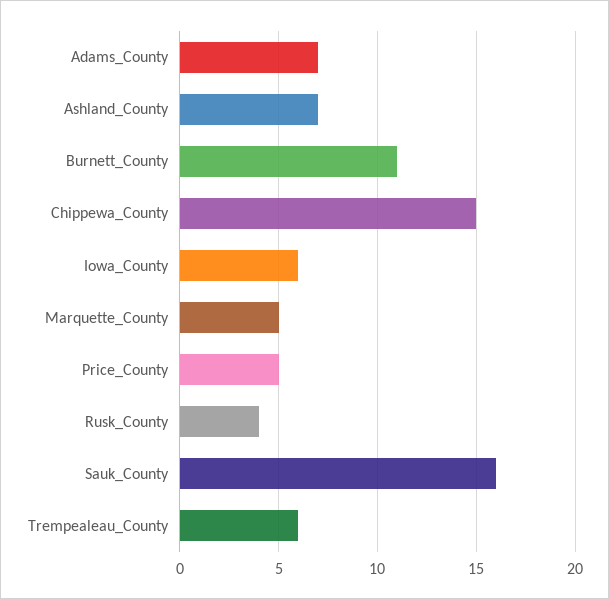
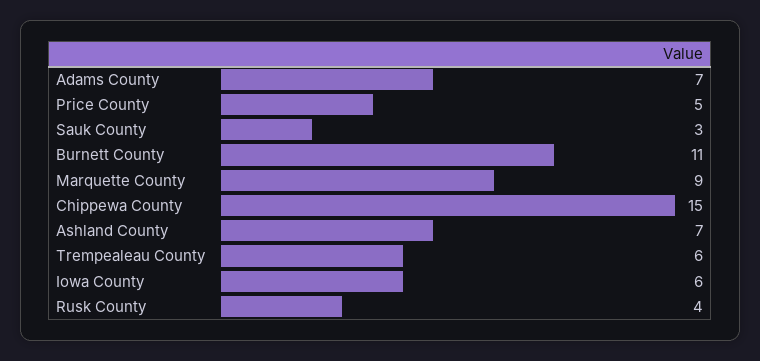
  {
    "Adams_County": 7,
    "Ashland_County": 7,
    "Burnett_County": 11,
    "Chippewa_County": 15,
    "Iowa_County": 6,
-   "Marquette_County": 5,
+   "Marquette_County": 9,
    "Price_County": 5,
    "Rusk_County": 4,
-   "Sauk_County": 16,
+   "Sauk_County": 3,
    "Trempealeau_County": 6
  }

